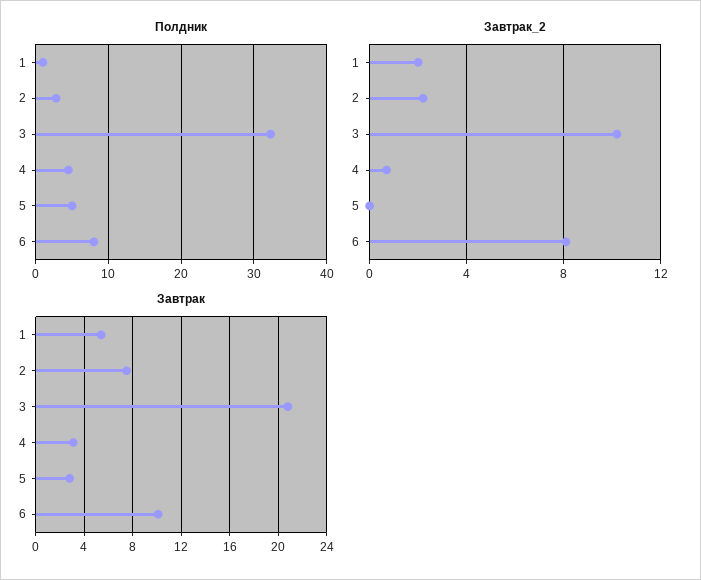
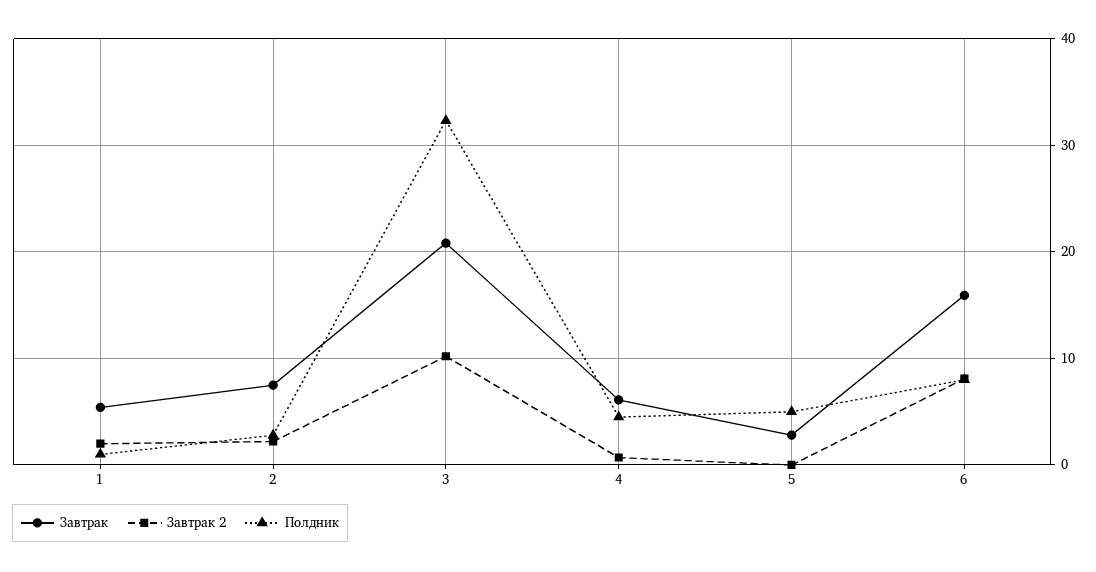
  {
    "Полдник": {
      "1": 1,
      "2": 3,
      "3": 32,
      "4": 5,
      "5": 5,
      "6": 8
    },
    "Завтрак_2": {
      "1": 2,
      "2": 2,
      "3": 10,
      "4": 0.5,
      "5": 0,
      "6": 8
    },
    "Завтрак": {
      "1": 5.5,
      "2": 7.5,
      "3": 21,
-     "4": 3,
+     "4": 6,
      "5": 3,
-     "6": 10
+     "6": 16
    }
  }

